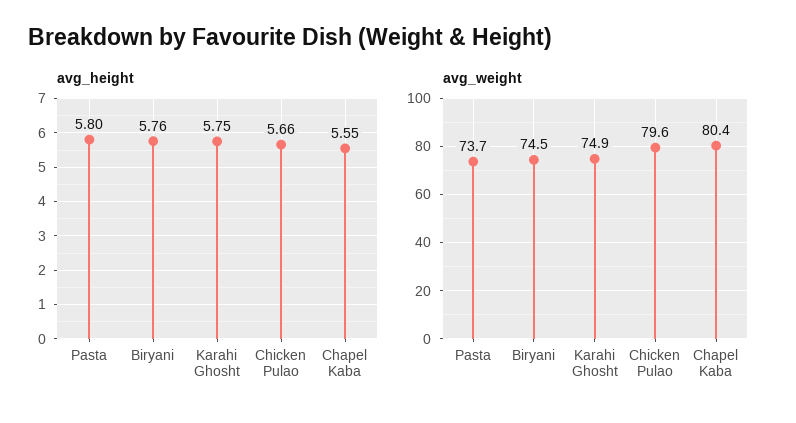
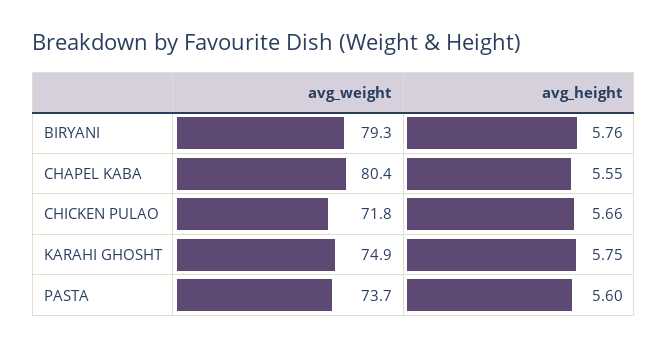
  {
    "avg_height": {
-     "Pasta": 5.8,
+     "Pasta": 5.6,
      "Biryani": 5.76,
      "Karahi Ghosht": 5.75,
      "Chicken Pulao": 5.66,
      "Chapel Kaba": 5.55
    },
    "avg_weight": {
      "Pasta": 73.7,
-     "Biryani": 74.5,
+     "Biryani": 79.3,
      "Karahi Ghosht": 74.9,
-     "Chicken Pulao": 79.6,
+     "Chicken Pulao": 71.8,
      "Chapel Kaba": 80.4
    }
  }

